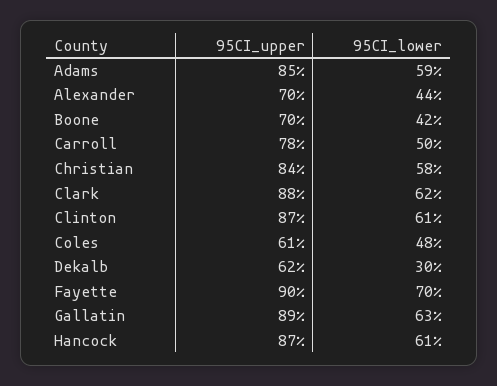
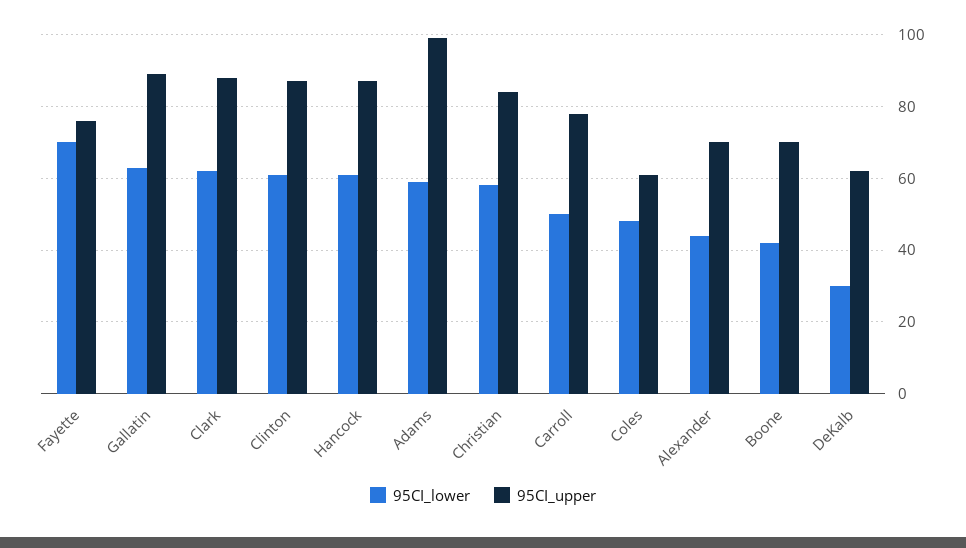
  {
    "95CI_upper": {
-     "Adams": 85,
+     "Adams": 100,
      "Alexander": 70,
      "Boone": 70,
      "Carroll": 78,
      "Christian": 84,
      "Clark": 88,
      "Clinton": 87,
      "Coles": 61,
      "Dekalb": 62,
-     "Fayette": 90,
+     "Fayette": 75,
      "Gallatin": 89,
      "Hancock": 87
    },
    "95CI_lower": {
      "Adams": 59,
      "Alexander": 44,
      "Boone": 42,
      "Carroll": 50,
      "Christian": 58,
      "Clark": 62,
      "Clinton": 61,
      "Coles": 48,
      "Dekalb": 30,
      "Fayette": 70,
      "Gallatin": 63,
      "Hancock": 61
    }
  }

